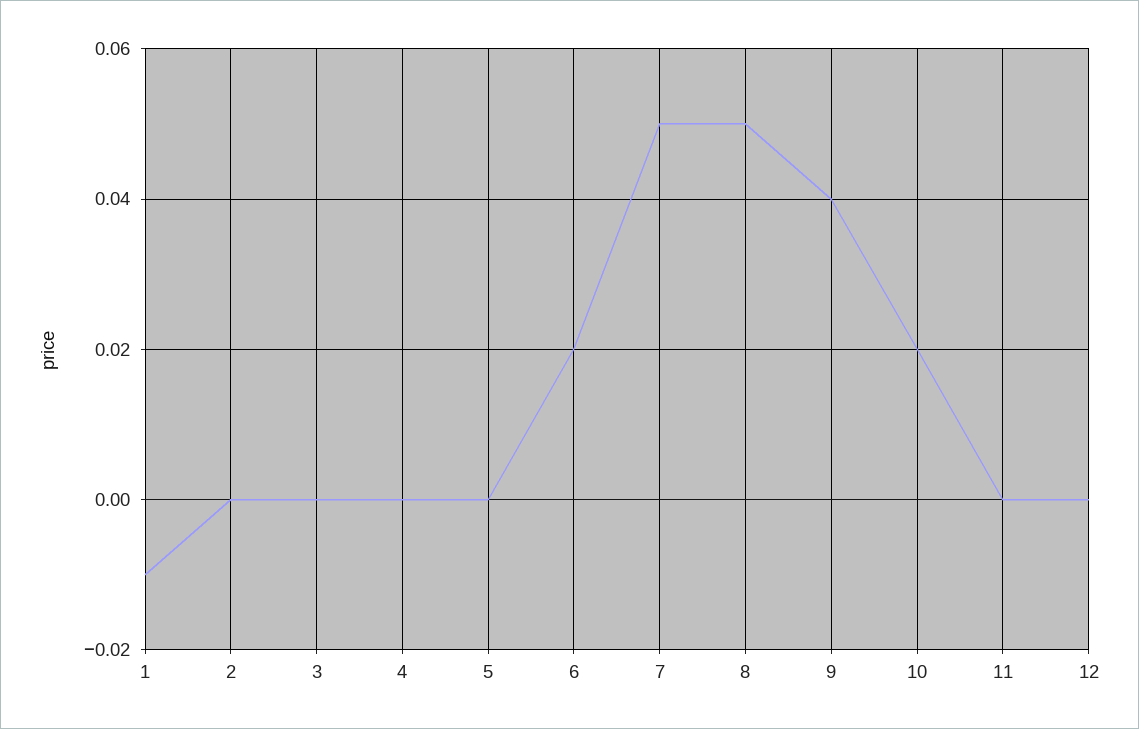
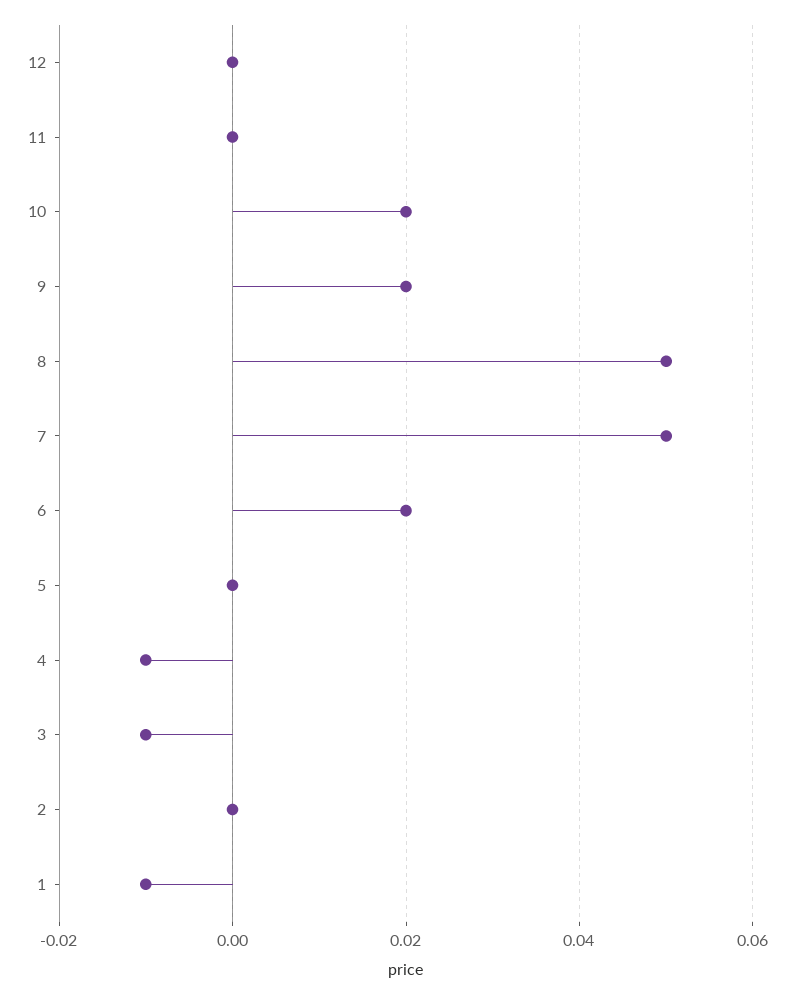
  {
    "1": -0.01,
    "2": 0,
-   "3": 0,
+   "3": -0.01,
-   "4": 0,
+   "4": -0.01,
    "5": 0,
    "6": 0.02,
    "7": 0.05,
    "8": 0.05,
-   "9": 0.04,
+   "9": 0.02,
    "10": 0.02,
    "11": 0,
    "12": 0
  }

